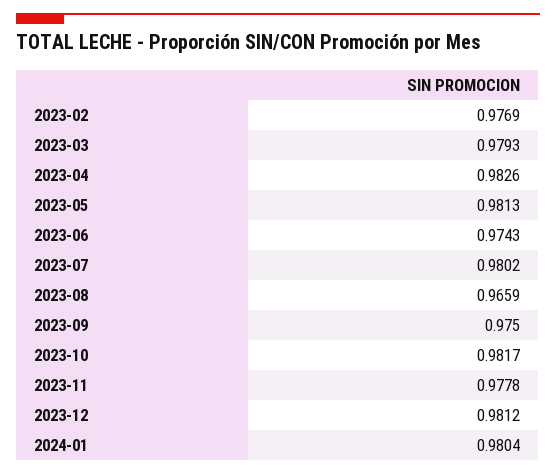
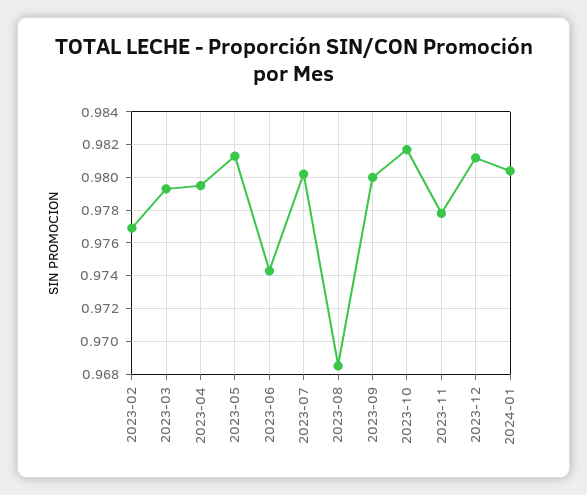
  {
    "2023-02": 0.9769,
    "2023-03": 0.9793,
-   "2023-04": 0.9826,
+   "2023-04": 0.9795,
    "2023-05": 0.9813,
    "2023-06": 0.9743,
    "2023-07": 0.9802,
-   "2023-08": 0.9659,
+   "2023-08": 0.9685,
-   "2023-09": 0.975,
+   "2023-09": 0.98,
    "2023-10": 0.9817,
    "2023-11": 0.9778,
    "2023-12": 0.9812,
    "2024-01": 0.9804
  }

